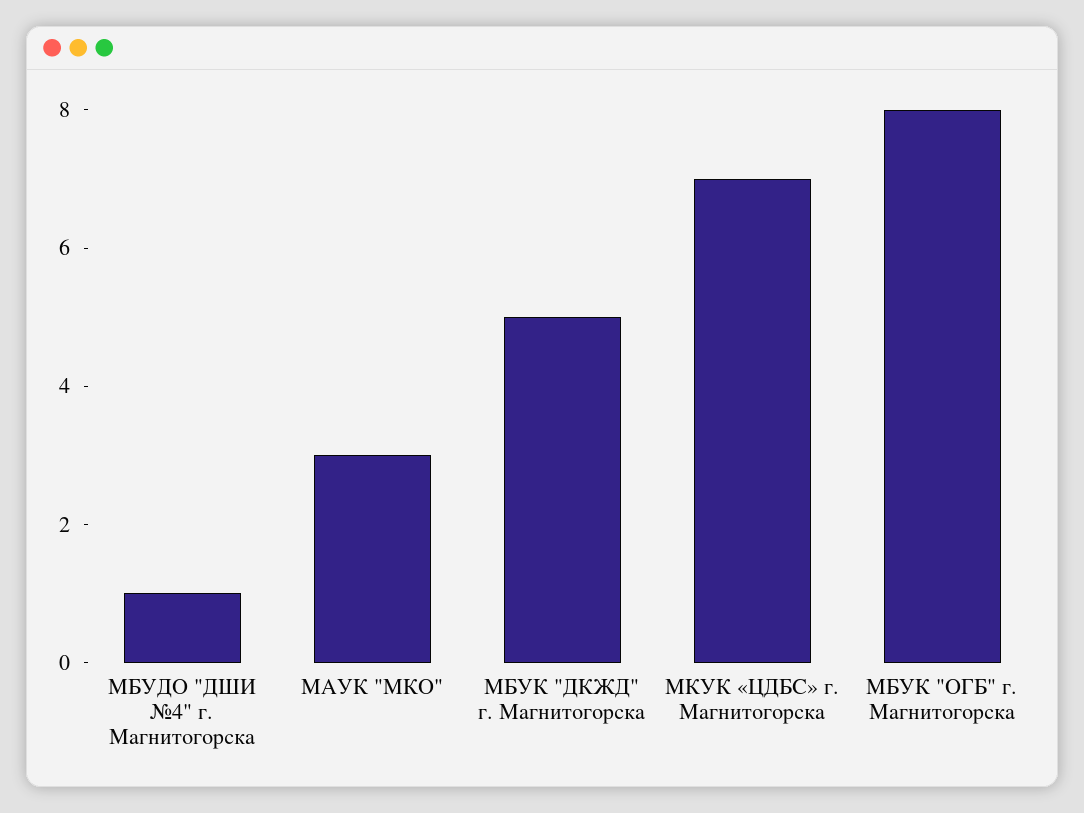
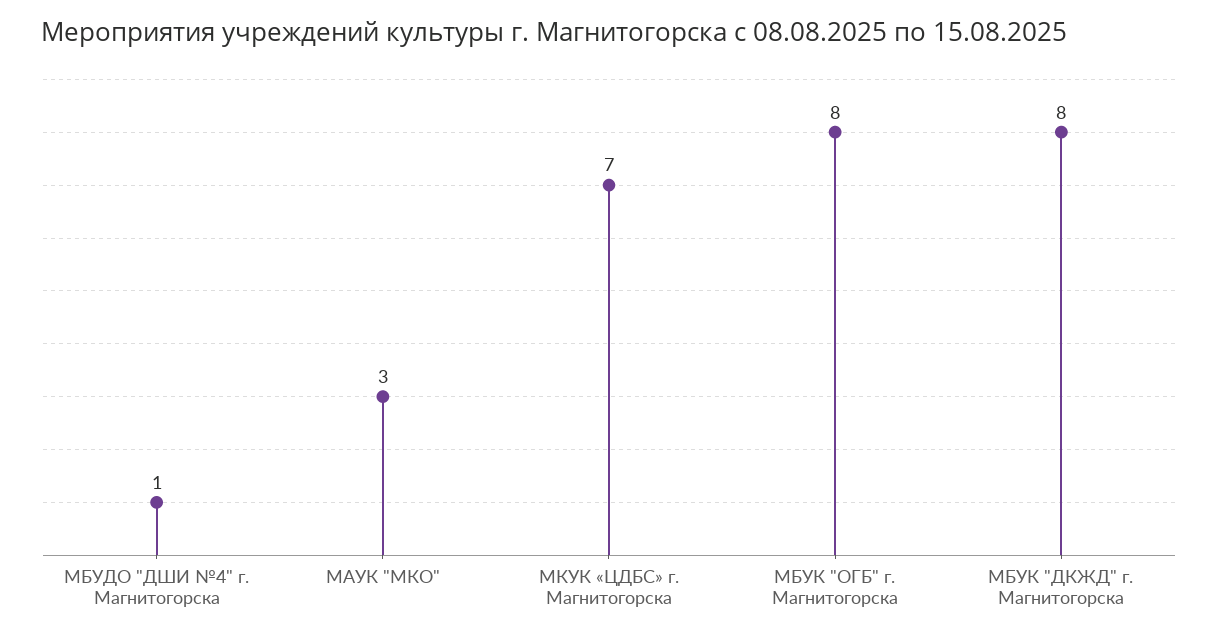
  {
    "МБУДО \"ДШИ №4\" г. Магнитогорска": 1,
    "МАУК \"МКО\"": 3,
-   "МБУК \"ДКЖД\" г. Магнитогорска": 5,
+   "МБУК \"ДКЖД\" г. Магнитогорска": 8,
    "МКУК «ЦДБС» г. Магнитогорска": 7,
    "МБУК \"ОГБ\" г. Магнитогорска": 8
  }

